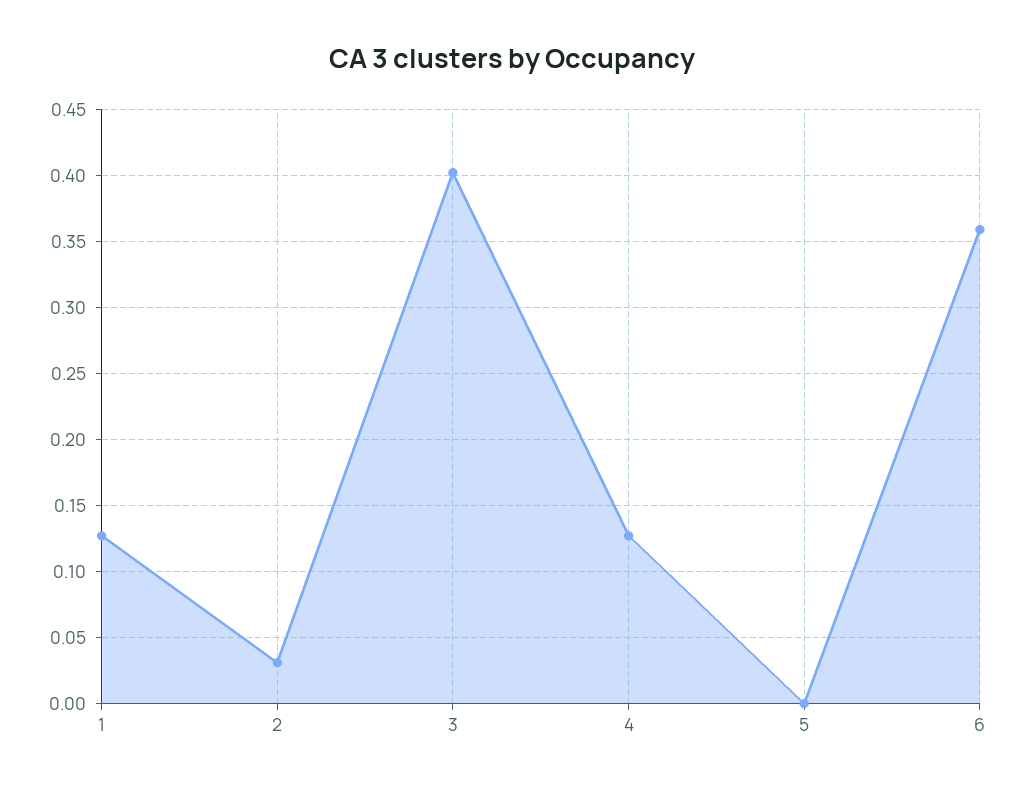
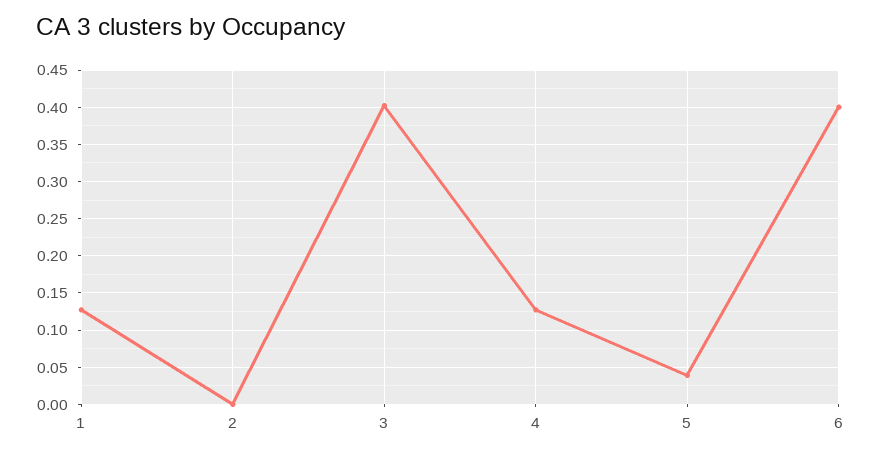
  {
    "1": 0.125,
-   "2": 0.03,
+   "2": 0,
    "3": 0.4,
    "4": 0.125,
-   "5": 0,
+   "5": 0.04,
-   "6": 0.36
+   "6": 0.4
  }

